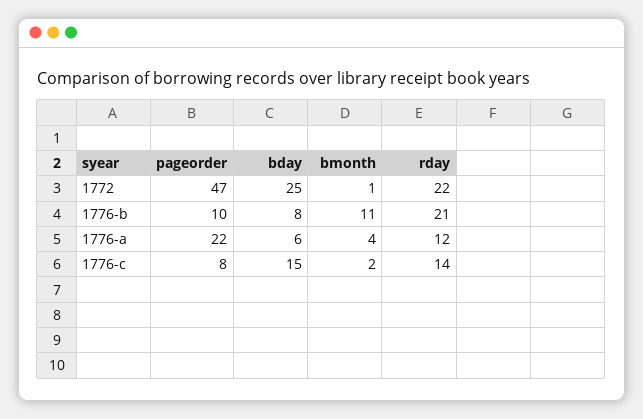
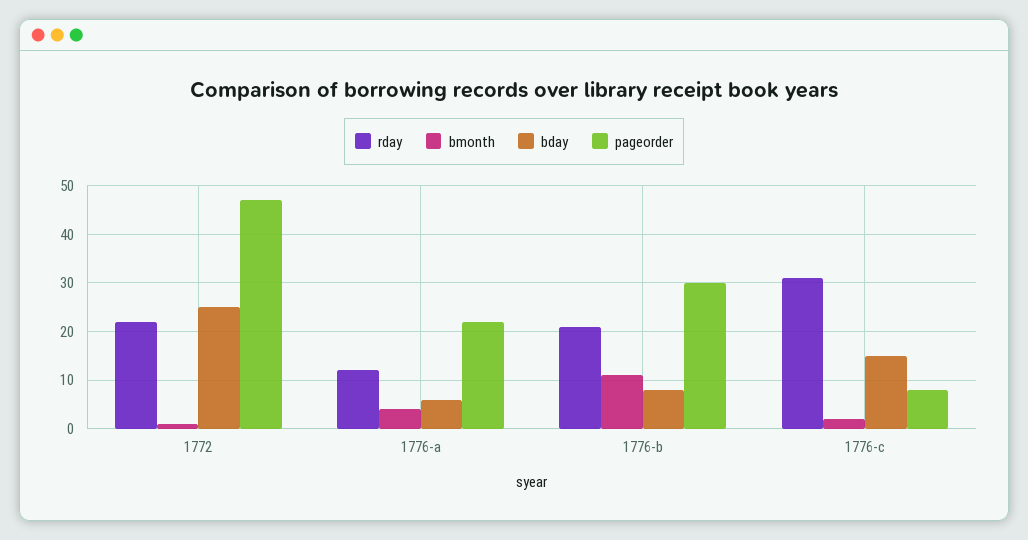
  {
    "pageorder": {
      "1772": 47,
-     "1776-b": 10,
+     "1776-b": 30,
      "1776-a": 22,
      "1776-c": 8
    },
    "bday": {
      "1772": 25,
      "1776-b": 8,
      "1776-a": 6,
      "1776-c": 15
    },
    "bmonth": {
      "1772": 1,
      "1776-b": 11,
      "1776-a": 4,
      "1776-c": 2
    },
    "rday": {
      "1772": 22,
      "1776-b": 21,
      "1776-a": 12,
-     "1776-c": 14
+     "1776-c": 30
    }
  }

